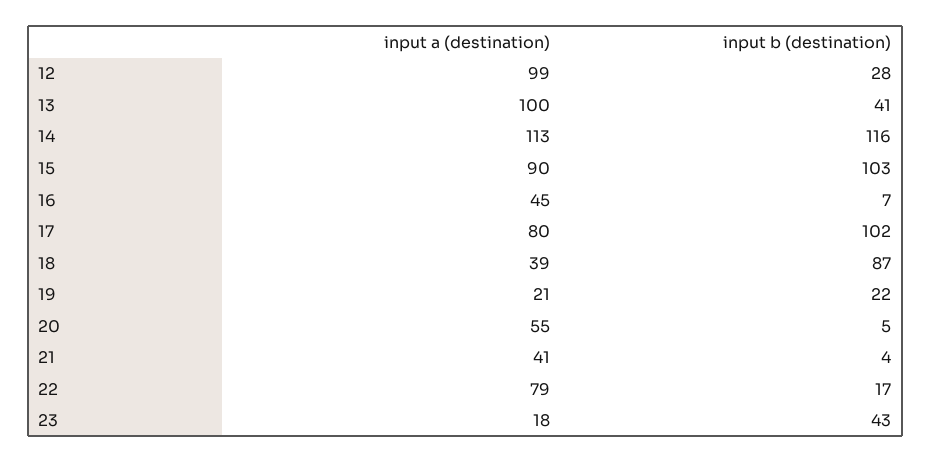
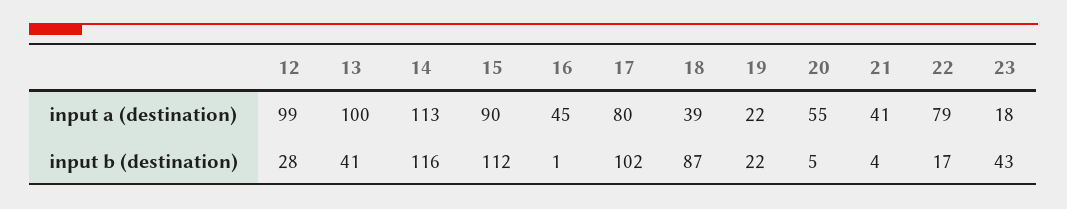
  {
    "input a (destination)": {
      "12": 99,
      "13": 100,
      "14": 113,
      "15": 90,
      "16": 45,
      "17": 80,
      "18": 39,
-     "19": 21,
+     "19": 22,
      "20": 55,
      "21": 41,
      "22": 79,
      "23": 18
    },
    "input b (destination)": {
      "12": 28,
      "13": 41,
      "14": 116,
-     "15": 103,
+     "15": 112,
-     "16": 7,
+     "16": 1,
      "17": 102,
      "18": 87,
      "19": 22,
      "20": 5,
      "21": 4,
      "22": 17,
      "23": 43
    }
  }

